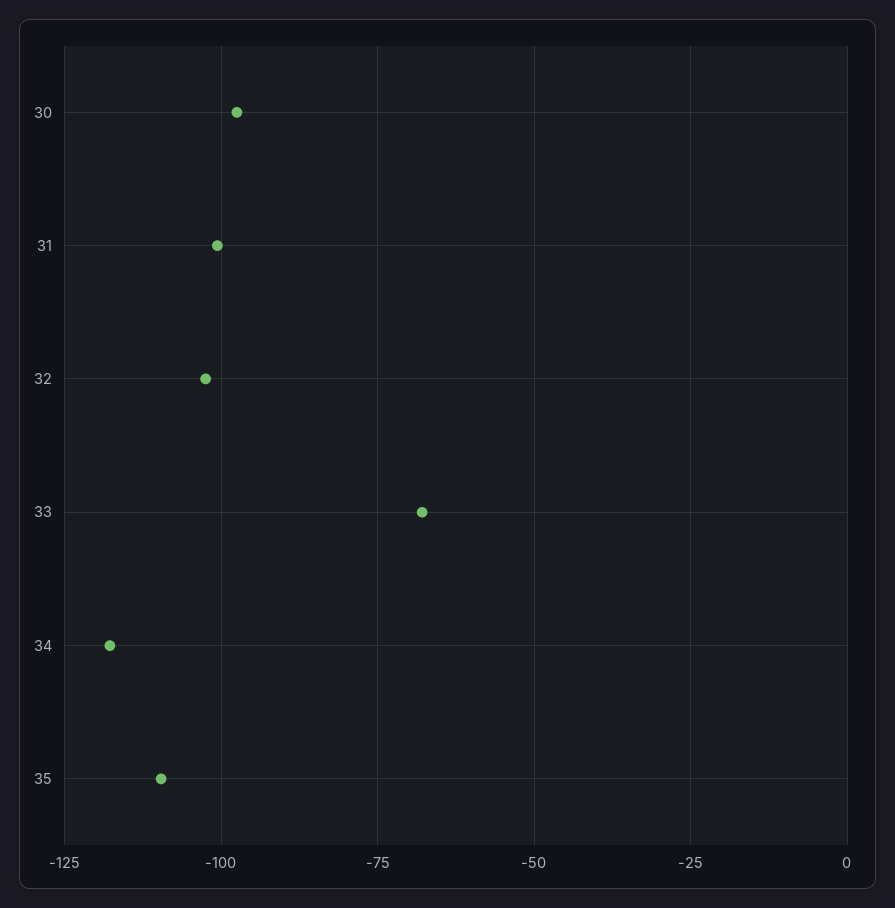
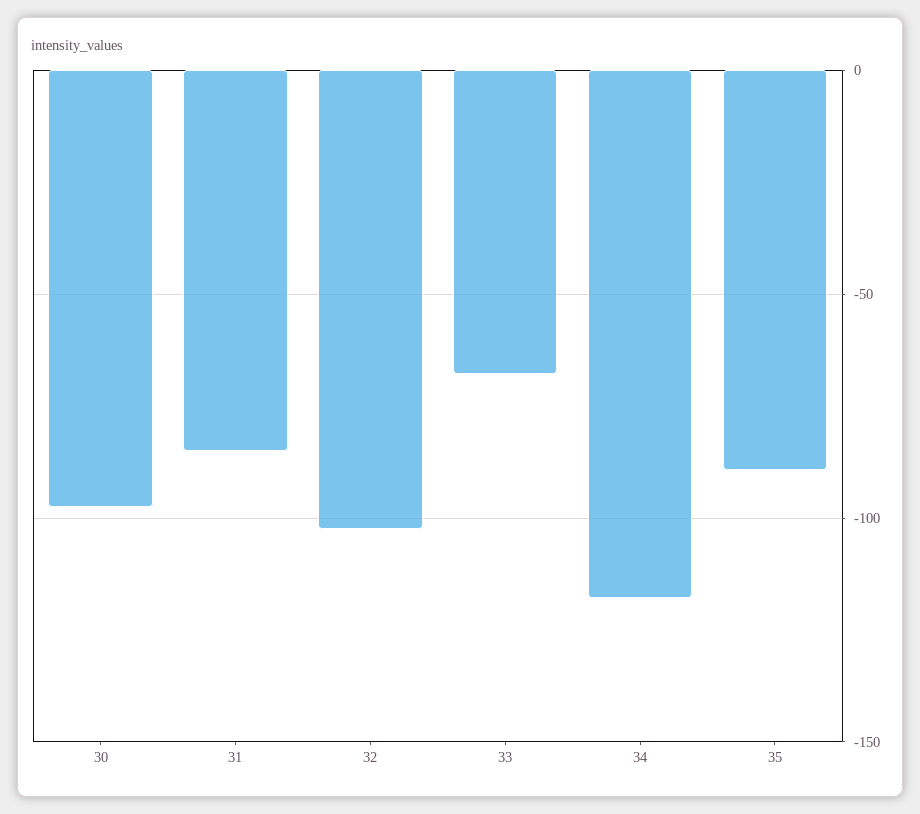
  {
    "30": -97.5,
-   "31": -100,
+   "31": -85,
    "32": -102.5,
    "33": -67.5,
    "34": -117.5,
-   "35": -110
+   "35": -90
  }

